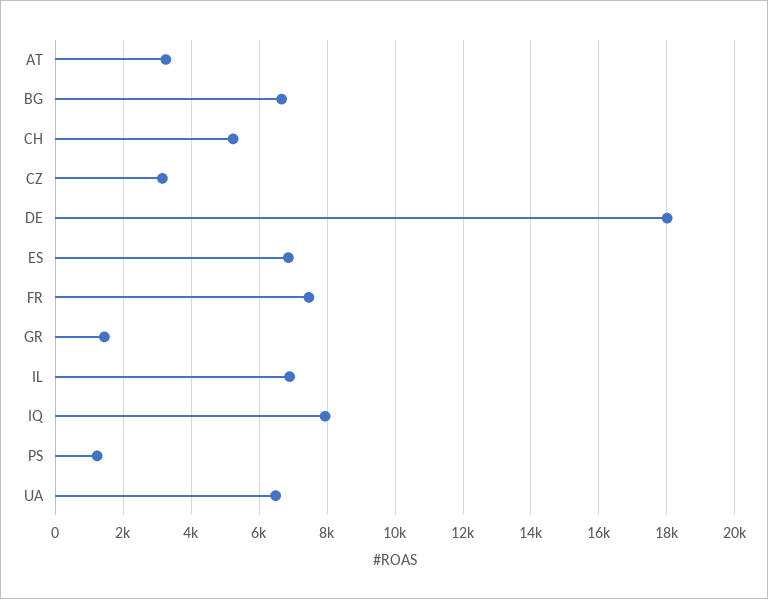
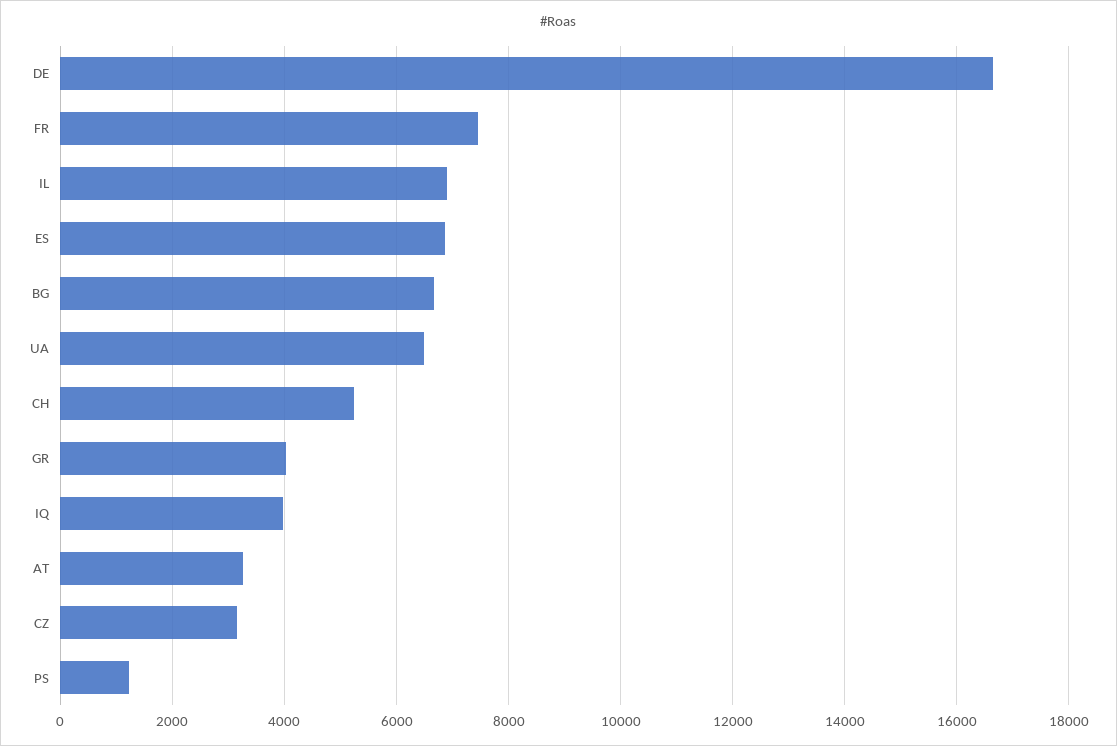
  {
    "AT": 3200,
    "BG": 6600,
    "CH": 5200,
    "CZ": 3200,
-   "DE": 18000,
+   "DE": 16600,
    "ES": 6800,
    "FR": 7400,
-   "GR": 1400,
+   "GR": 4000,
    "IL": 6800,
-   "IQ": 8000,
+   "IQ": 4000,
    "PS": 1200,
    "UA": 6400
  }

